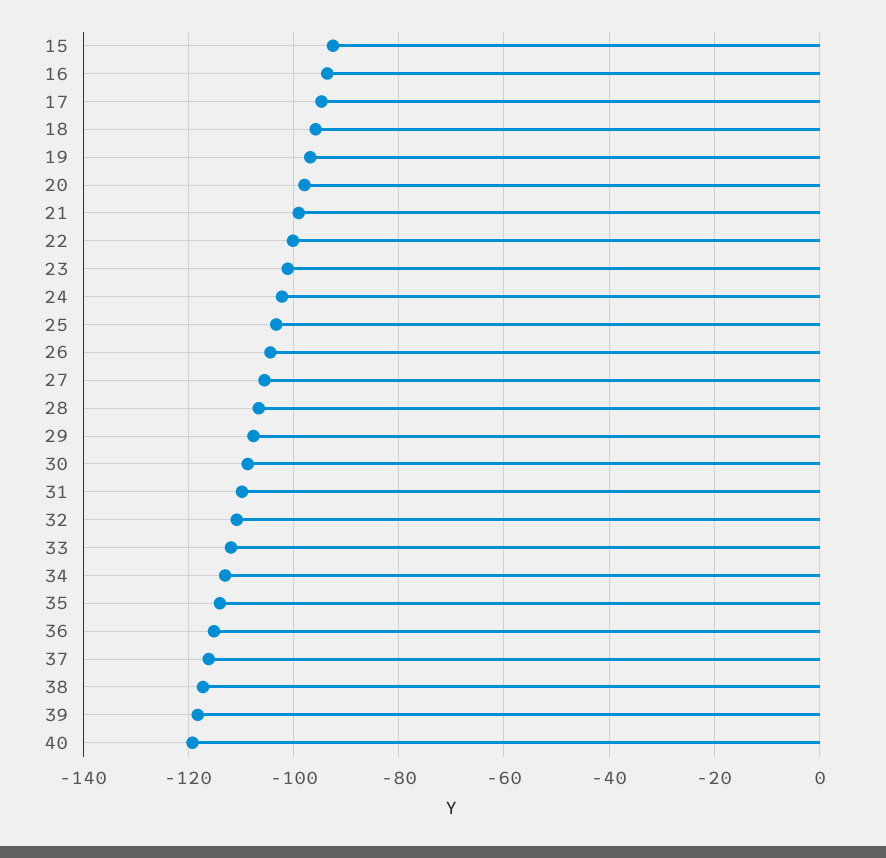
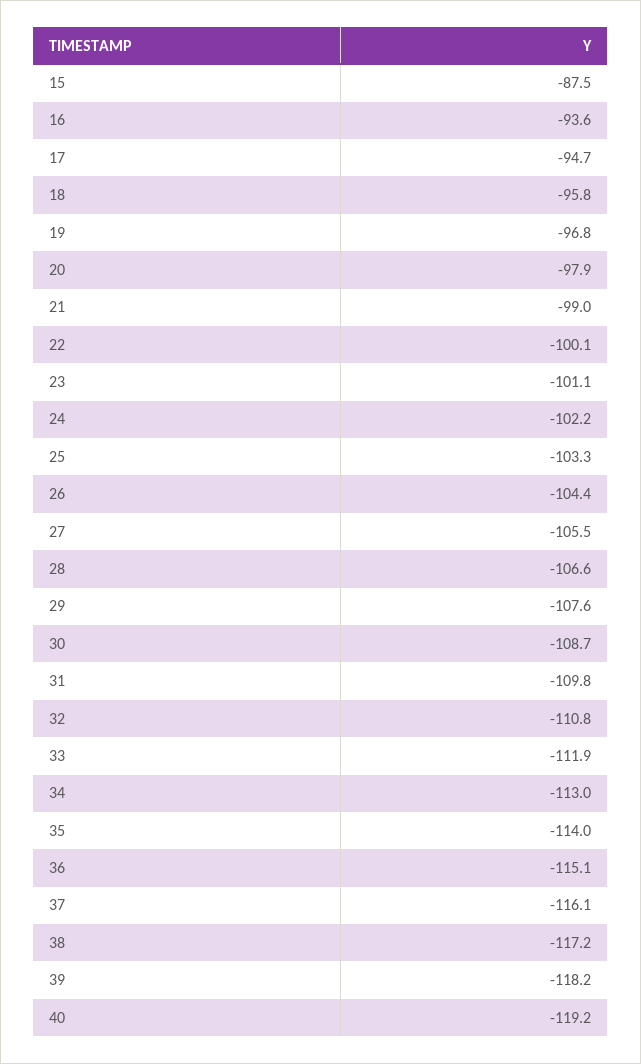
  {
-   "15": -92,
+   "15": -87.5,
    "16": -93.6,
    "17": -94.7,
    "18": -95.8,
    "19": -96.8,
    "20": -97.9,
    "21": -99,
    "22": -100.1,
    "23": -101.1,
    "24": -102.2,
    "25": -103.3,
    "26": -104.4,
    "27": -105.5,
    "28": -106.6,
    "29": -107.6,
    "30": -108.7,
    "31": -109.8,
    "32": -110.8,
    "33": -111.9,
    "34": -113,
    "35": -114,
    "36": -115.1,
    "37": -116.1,
    "38": -117.2,
    "39": -118.2,
    "40": -119.2
  }

